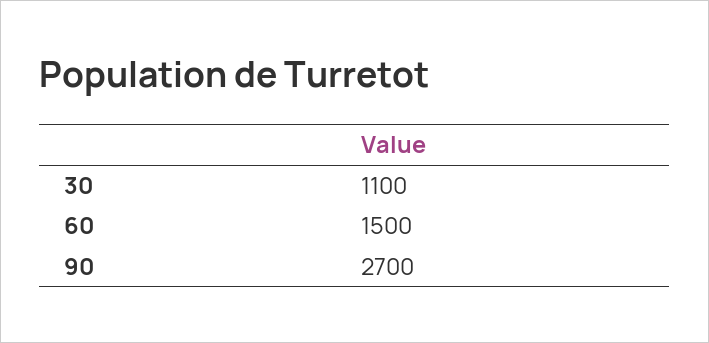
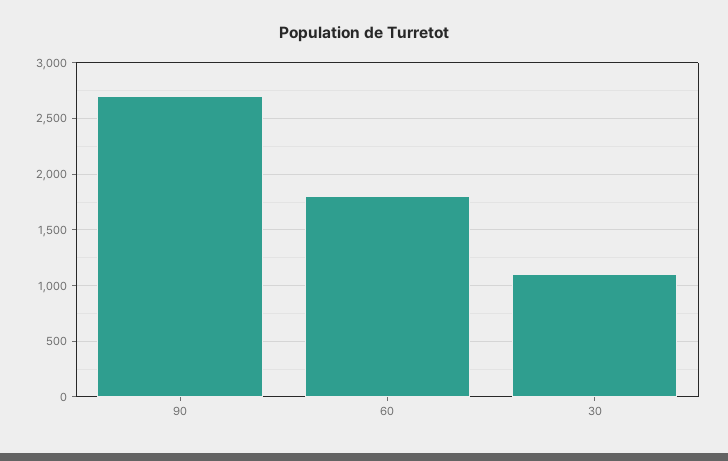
  {
    "30": 1100,
-   "60": 1500,
+   "60": 1800,
    "90": 2700
  }

